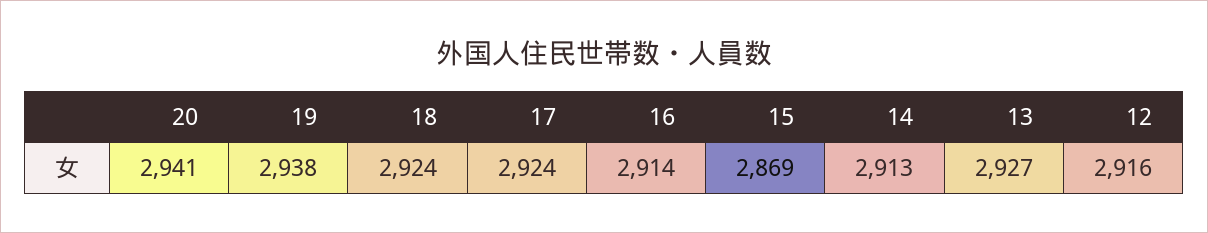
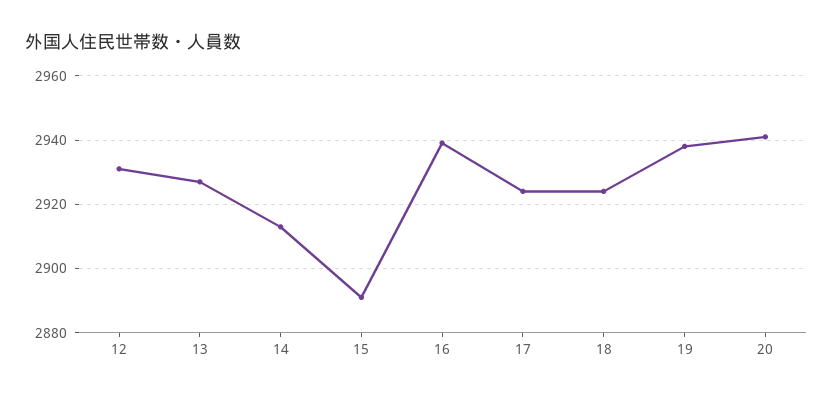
  {
    "20": 2941,
    "19": 2938,
    "18": 2924,
    "17": 2924,
-   "16": 2914,
+   "16": 2940,
-   "15": 2869,
+   "15": 2890,
    "14": 2913,
    "13": 2927,
-   "12": 2916
+   "12": 2930
  }

